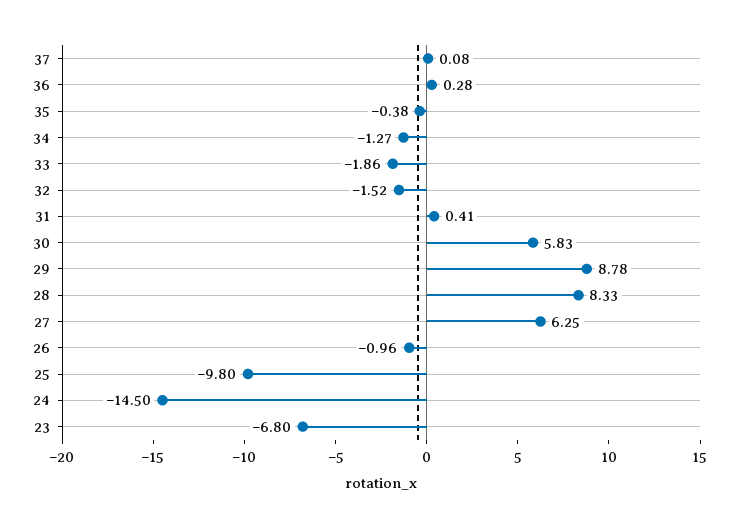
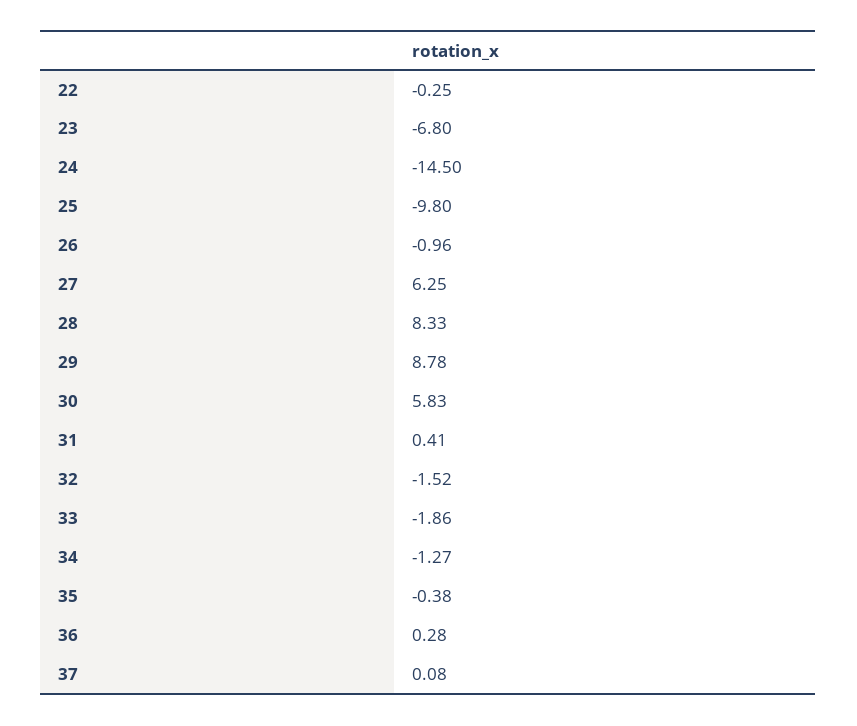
  {
    "37": 0.08,
    "36": 0.28,
    "35": -0.38,
    "34": -1.27,
    "33": -1.86,
    "32": -1.52,
    "31": 0.41,
    "30": 5.83,
    "29": 8.78,
    "28": 8.33,
    "27": 6.25,
    "26": -0.96,
    "25": -9.8,
    "24": -14.5,
-   "23": -6.8
+   "23": -6.8,
+   "22": -0.25
  }

